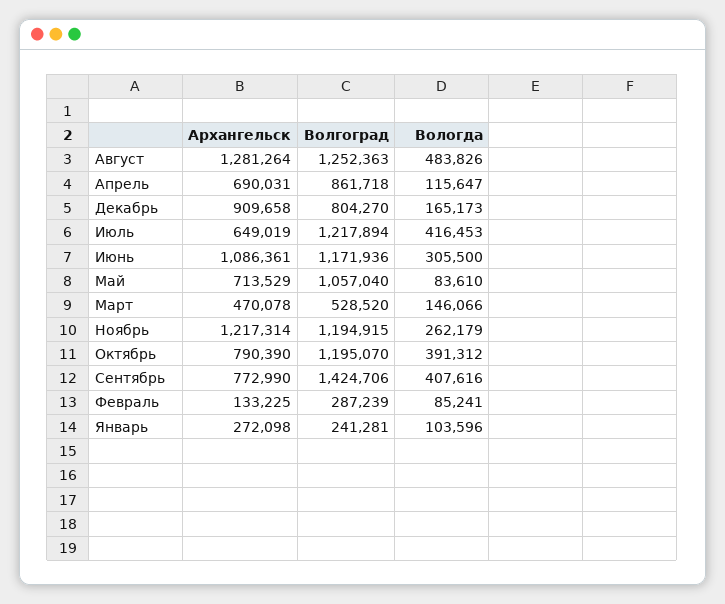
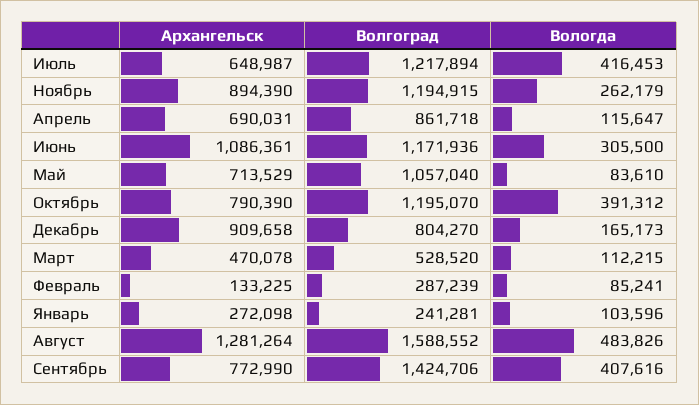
  {
    "Архангельск": {
      "Август": 1281264,
      "Апрель": 690031,
      "Декабрь": 909658,
-     "Июль": 649019,
+     "Июль": 648987,
      "Июнь": 1086361,
      "Май": 713529,
      "Март": 470078,
-     "Ноябрь": 1217314,
+     "Ноябрь": 894390,
      "Октябрь": 790390,
      "Сентябрь": 772990,
      "Февраль": 133225,
      "Январь": 272098
    },
    "Волгоград": {
-     "Август": 1252363,
+     "Август": 1588552,
      "Апрель": 861718,
      "Декабрь": 804270,
      "Июль": 1217894,
      "Июнь": 1171936,
      "Май": 1057040,
      "Март": 528520,
      "Ноябрь": 1194915,
      "Октябрь": 1195070,
      "Сентябрь": 1424706,
      "Февраль": 287239,
      "Январь": 241281
    },
    "Вологда": {
      "Август": 483826,
      "Апрель": 115647,
      "Декабрь": 165173,
      "Июль": 416453,
      "Июнь": 305500,
      "Май": 83610,
-     "Март": 146066,
+     "Март": 112215,
      "Ноябрь": 262179,
      "Октябрь": 391312,
      "Сентябрь": 407616,
      "Февраль": 85241,
      "Январь": 103596
    }
  }

